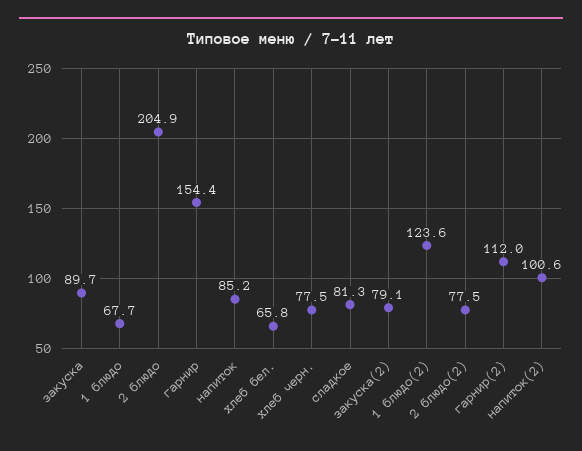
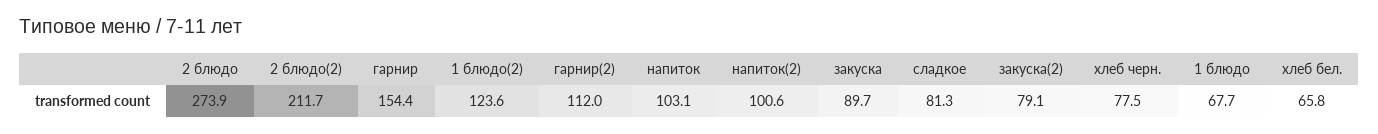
  {
    "закуска": 89.7,
    "1 блюдо": 67.7,
-   "2 блюдо": 204.9,
+   "2 блюдо": 273.9,
    "гарнир": 154.4,
-   "напиток": 85.2,
+   "напиток": 103.1,
    "хлеб бел.": 65.8,
    "хлеб черн.": 77.5,
    "сладкое": 81.3,
    "закуска(2)": 79.1,
    "1 блюдо(2)": 123.6,
-   "2 блюдо(2)": 77.5,
+   "2 блюдо(2)": 211.7,
    "гарнир(2)": 112,
    "напиток(2)": 100.6
  }

